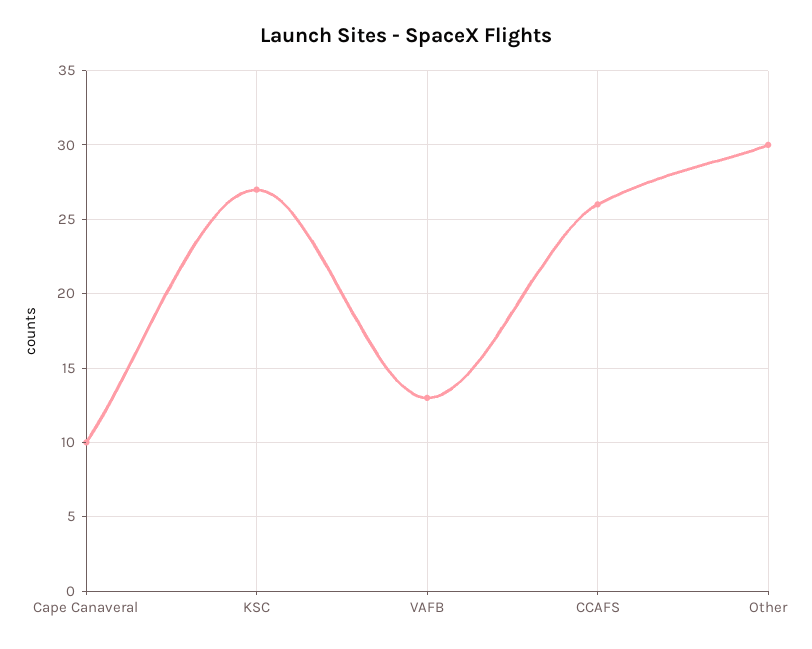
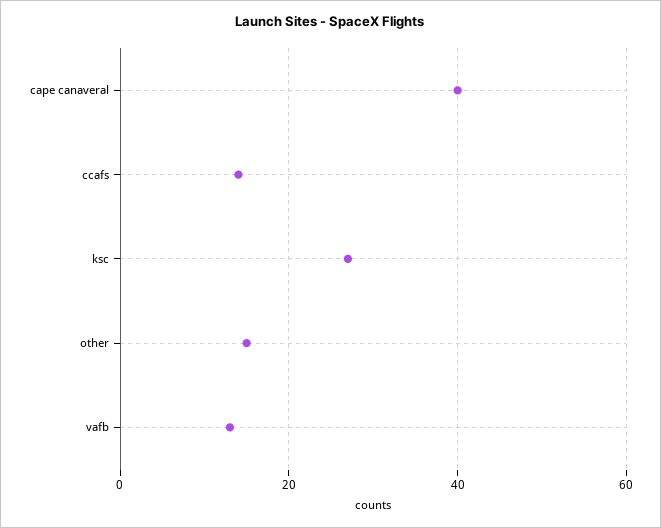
  {
-   "Cape Canaveral": 10,
+   "Cape Canaveral": 40,
    "KSC": 27,
    "VAFB": 13,
-   "CCAFS": 26,
+   "CCAFS": 15,
-   "Other": 30
+   "Other": 15
  }

